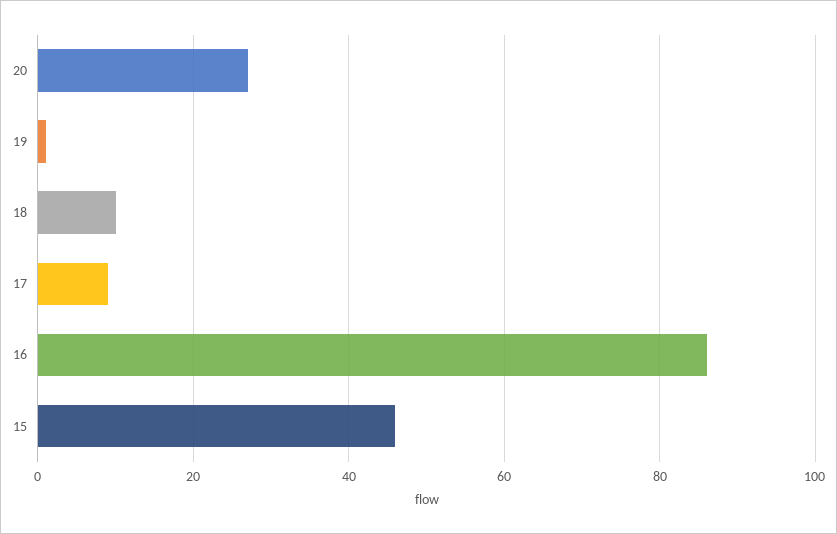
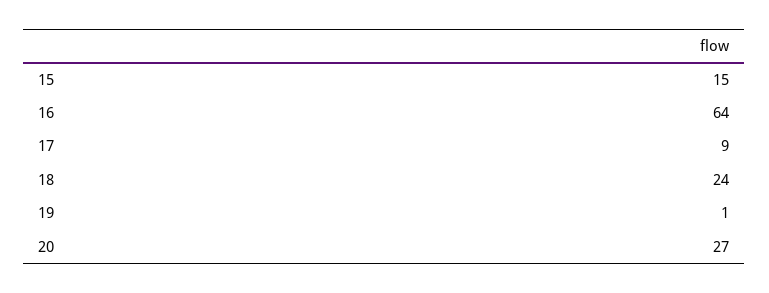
  {
    "20": 27,
    "19": 1,
-   "18": 10,
+   "18": 24,
    "17": 9,
-   "16": 85,
+   "16": 64,
-   "15": 45
+   "15": 15
  }

